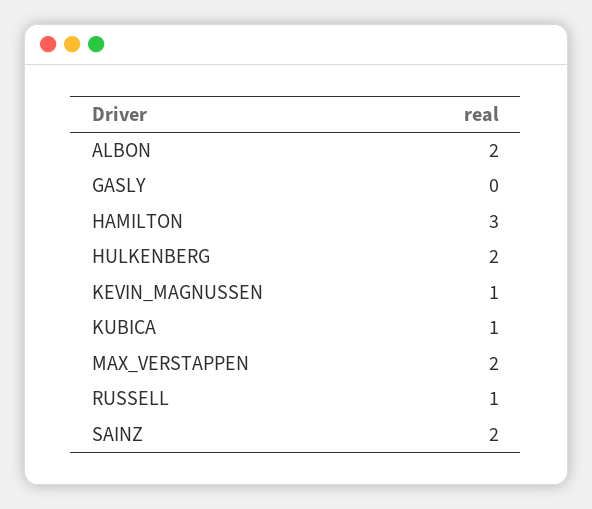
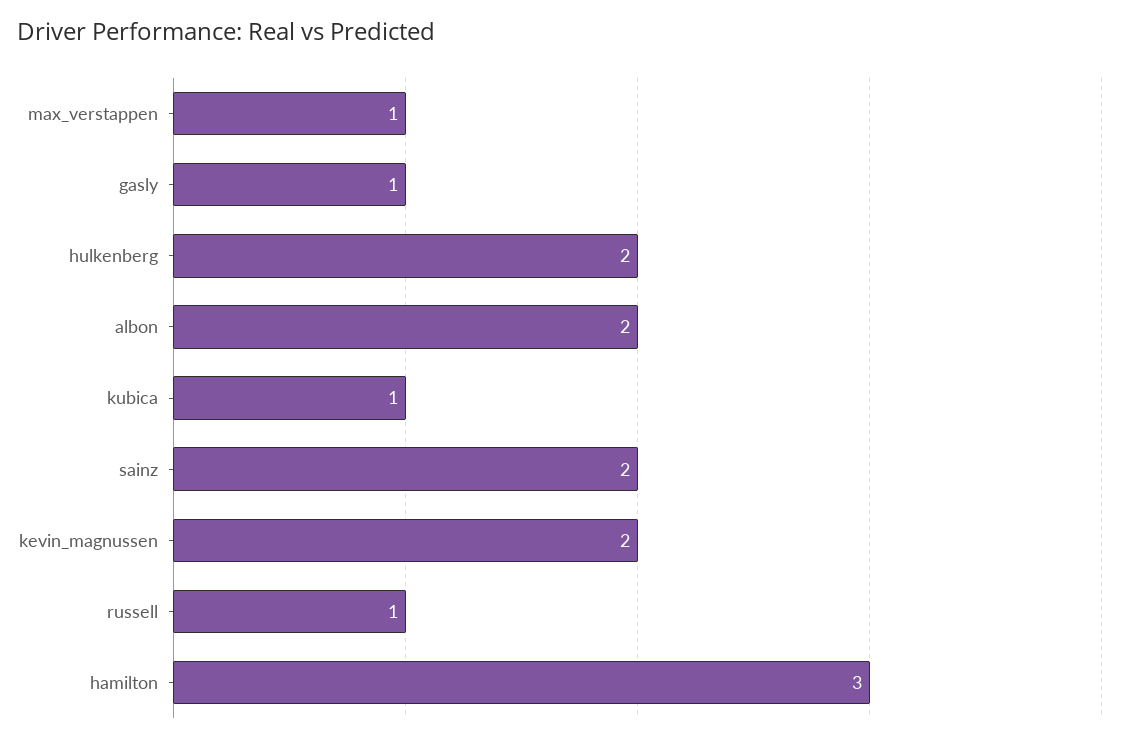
  {
    "ALBON": 2,
-   "GASLY": 0,
+   "GASLY": 1,
    "HAMILTON": 3,
    "HULKENBERG": 2,
-   "KEVIN_MAGNUSSEN": 1,
+   "KEVIN_MAGNUSSEN": 2,
    "KUBICA": 1,
-   "MAX_VERSTAPPEN": 2,
+   "MAX_VERSTAPPEN": 1,
    "RUSSELL": 1,
    "SAINZ": 2
  }

